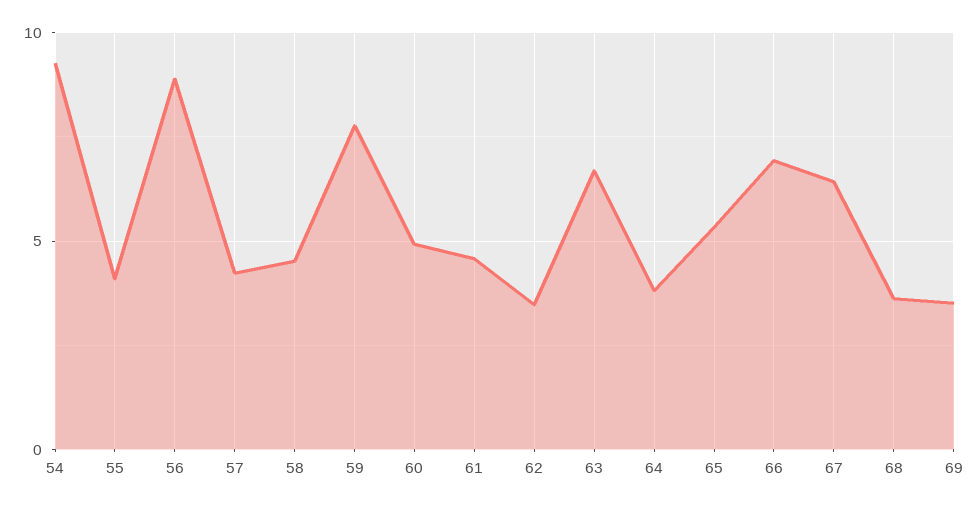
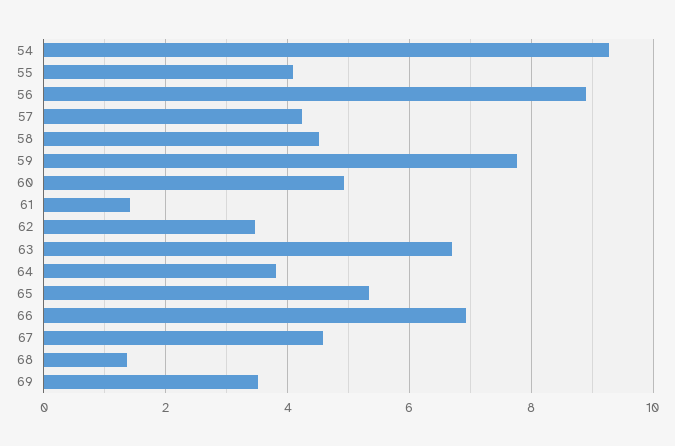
  {
    "54": 9.2,
    "55": 4,
    "56": 8.8,
    "57": 4.2,
    "58": 4.6,
    "59": 7.8,
    "60": 5,
-   "61": 4.5,
+   "61": 1.4,
    "62": 3.4,
    "63": 6.6,
    "64": 3.8,
    "65": 5.4,
    "66": 7,
-   "67": 6.5,
+   "67": 4.6,
-   "68": 3.5,
+   "68": 1.4,
    "69": 3.6
  }

